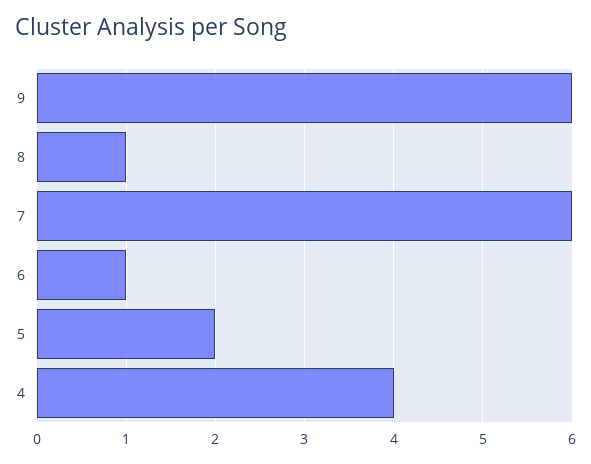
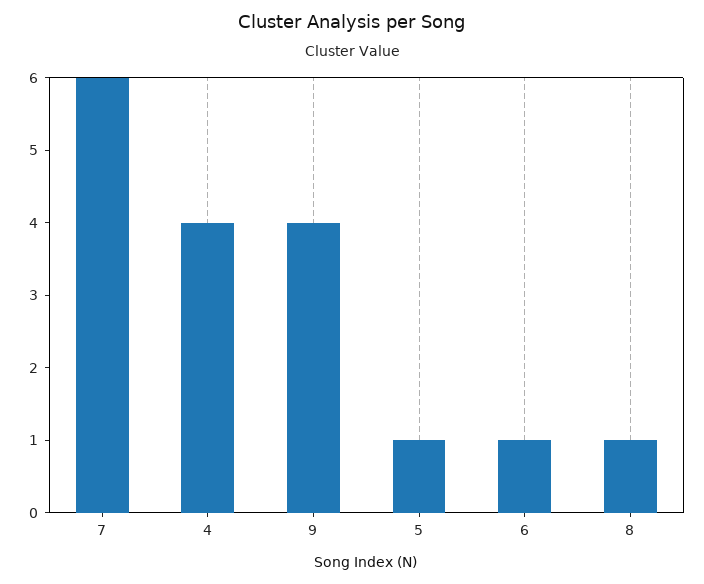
  {
-   "9": 6,
+   "9": 4,
    "8": 1,
    "7": 6,
    "6": 1,
-   "5": 2,
+   "5": 1,
    "4": 4
  }

